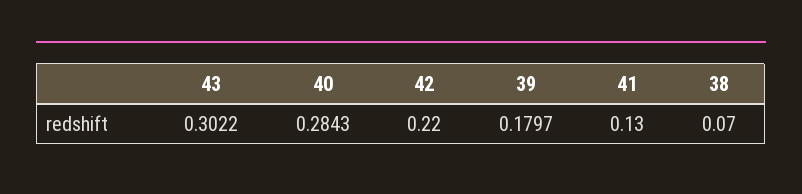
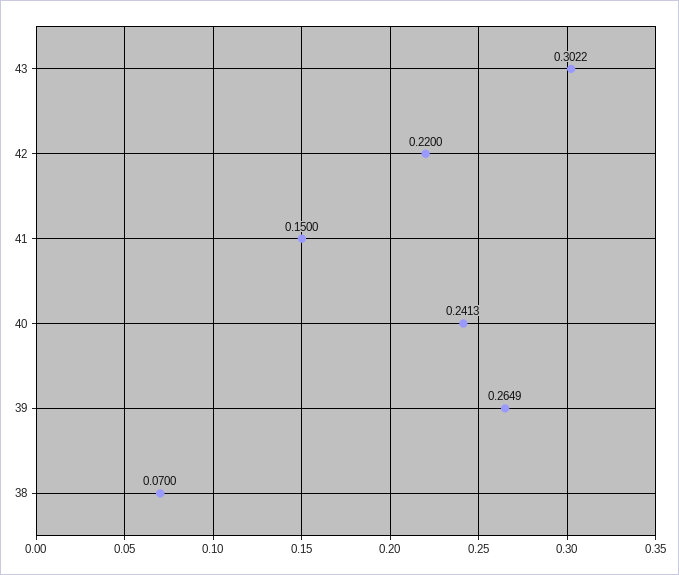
  {
    "43": 0.3022,
-   "40": 0.2843,
+   "40": 0.2413,
    "42": 0.22,
-   "39": 0.1797,
+   "39": 0.2649,
-   "41": 0.13,
+   "41": 0.15,
    "38": 0.07
  }

